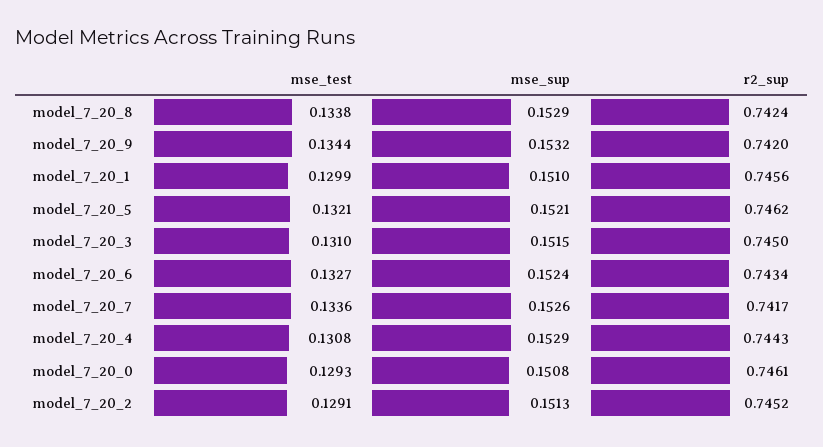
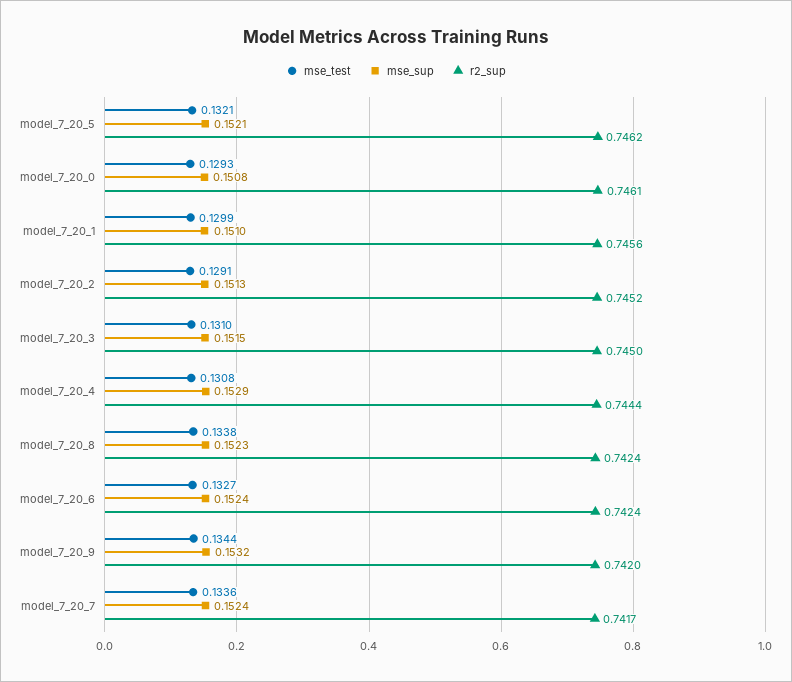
  {
    "mse_test": {
      "model_7_20_8": 0.1338,
      "model_7_20_9": 0.1344,
      "model_7_20_1": 0.1299,
      "model_7_20_5": 0.1321,
      "model_7_20_3": 0.131,
      "model_7_20_6": 0.1327,
      "model_7_20_7": 0.1336,
      "model_7_20_4": 0.1308,
      "model_7_20_0": 0.1293,
      "model_7_20_2": 0.1291
    },
    "mse_sup": {
-     "model_7_20_8": 0.1529,
+     "model_7_20_8": 0.1523,
      "model_7_20_9": 0.1532,
      "model_7_20_1": 0.151,
      "model_7_20_5": 0.1521,
      "model_7_20_3": 0.1515,
      "model_7_20_6": 0.1524,
-     "model_7_20_7": 0.1526,
+     "model_7_20_7": 0.1524,
      "model_7_20_4": 0.1529,
      "model_7_20_0": 0.1508,
      "model_7_20_2": 0.1513
    },
    "r2_sup": {
      "model_7_20_8": 0.7424,
      "model_7_20_9": 0.742,
      "model_7_20_1": 0.7456,
      "model_7_20_5": 0.7462,
      "model_7_20_3": 0.745,
-     "model_7_20_6": 0.7434,
+     "model_7_20_6": 0.7424,
      "model_7_20_7": 0.7417,
-     "model_7_20_4": 0.7443,
+     "model_7_20_4": 0.7444,
      "model_7_20_0": 0.7461,
      "model_7_20_2": 0.7452
    }
  }

